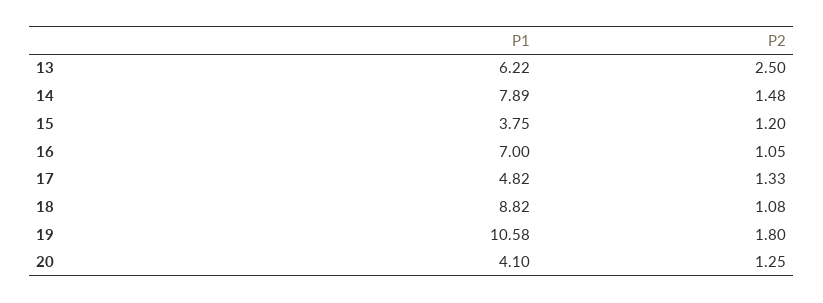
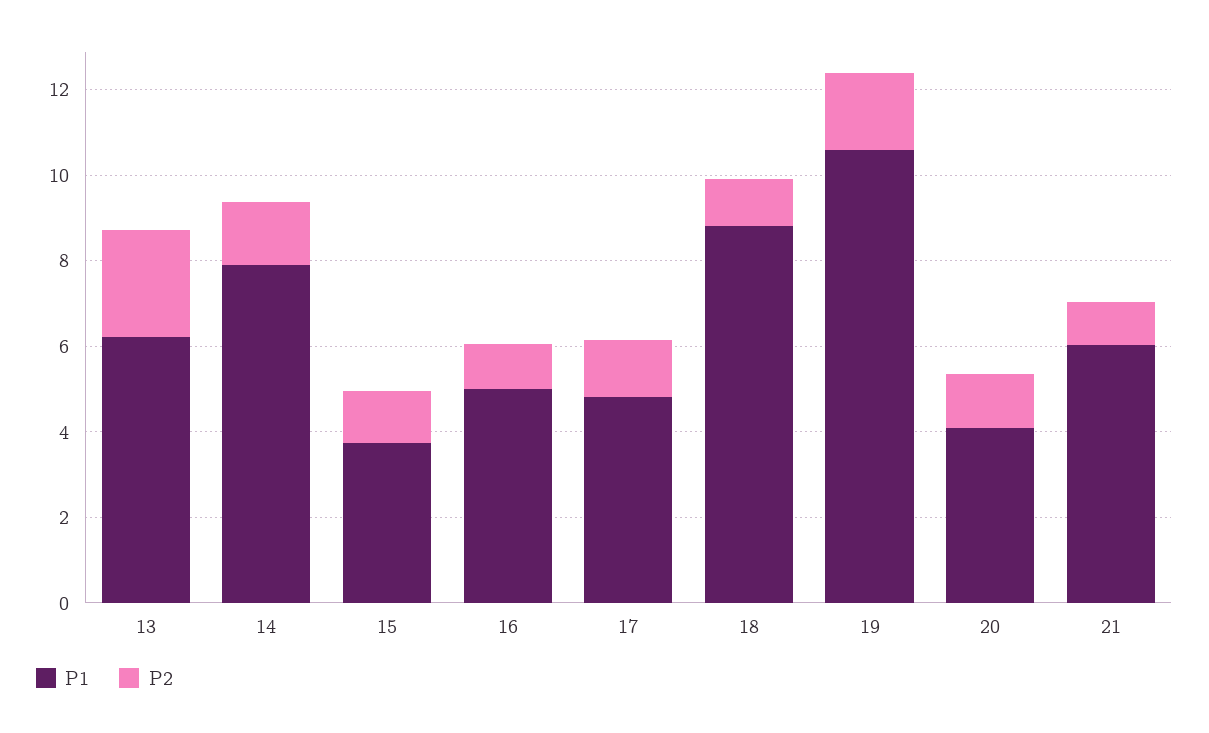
  {
    "P1": {
      "13": 6.22,
      "14": 7.89,
      "15": 3.75,
-     "16": 7,
+     "16": 5,
      "17": 4.82,
      "18": 8.82,
      "19": 10.58,
-     "20": 4.1
+     "20": 4.1,
+     "21": 6
    },
    "P2": {
      "13": 2.5,
      "14": 1.48,
      "15": 1.2,
      "16": 1.05,
      "17": 1.33,
      "18": 1.08,
      "19": 1.8,
-     "20": 1.25
+     "20": 1.25,
+     "21": 1
    }
  }

